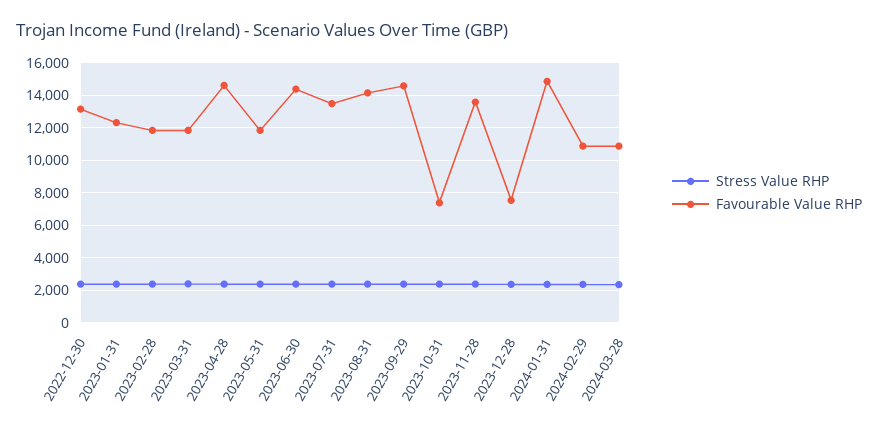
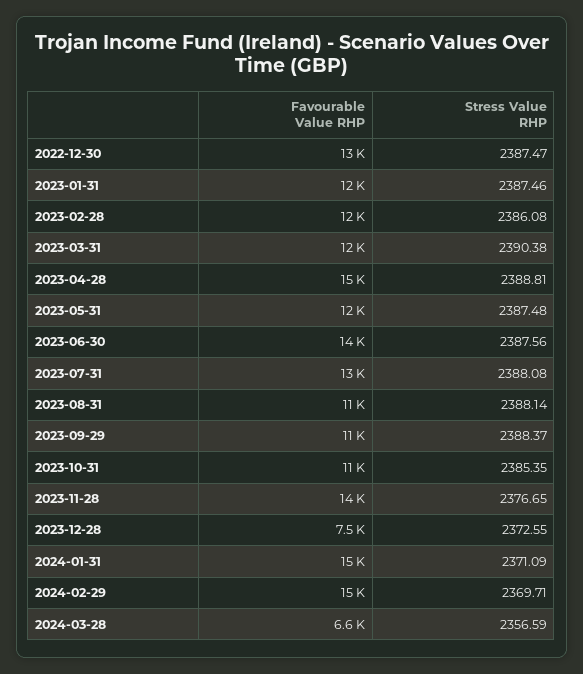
  {
    "Stress Value RHP": {
      "2022-12-30": 2387.47,
      "2023-01-31": 2387.46,
      "2023-02-28": 2386.08,
      "2023-03-31": 2390.38,
      "2023-04-28": 2388.81,
      "2023-05-31": 2387.48,
      "2023-06-30": 2387.56,
      "2023-07-31": 2388.08,
      "2023-08-31": 2388.14,
      "2023-09-29": 2388.37,
      "2023-10-31": 2385.35,
      "2023-11-28": 2376.65,
      "2023-12-28": 2372.55,
      "2024-01-31": 2371.09,
      "2024-02-29": 2369.71,
      "2024-03-28": 2356.59
    },
    "Favourable Value RHP": {
      "2022-12-30": 13000,
      "2023-01-31": 12000,
      "2023-02-28": 12000,
      "2023-03-31": 12000,
      "2023-04-28": 15000,
      "2023-05-31": 12000,
      "2023-06-30": 14000,
      "2023-07-31": 13000,
-     "2023-08-31": 14000,
+     "2023-08-31": 11000,
-     "2023-09-29": 14500,
+     "2023-09-29": 11000,
-     "2023-10-31": 7500,
+     "2023-10-31": 11000,
      "2023-11-28": 14000,
      "2023-12-28": 7500,
      "2024-01-31": 15000,
-     "2024-02-29": 11000,
+     "2024-02-29": 15000,
-     "2024-03-28": 11000
+     "2024-03-28": 6600
    }
  }

